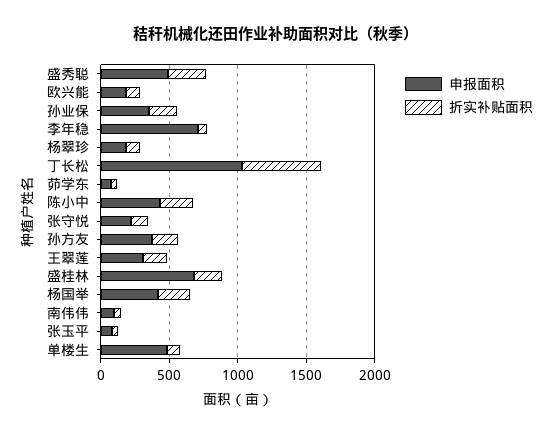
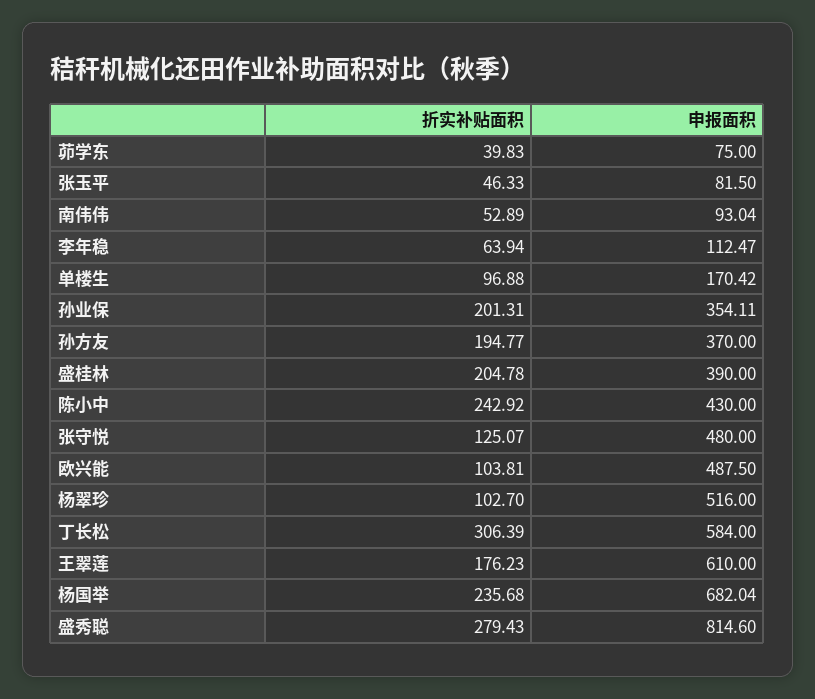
  {
    "申报面积": {
-     "盛秀聪": 500,
+     "盛秀聪": 814.6,
-     "欧兴能": 200,
+     "欧兴能": 487.5,
      "孙业保": 354.11,
-     "李年稳": 700,
+     "李年稳": 112.47,
-     "杨翠珍": 200,
+     "杨翠珍": 516,
-     "丁长松": 1000,
+     "丁长松": 584,
      "茆学东": 75,
      "陈小中": 430,
-     "张守悦": 200,
+     "张守悦": 480,
      "孙方友": 370,
-     "王翠莲": 300,
+     "王翠莲": 610,
-     "盛桂林": 700,
+     "盛桂林": 390,
-     "杨国举": 400,
+     "杨国举": 682.04,
      "南伟伟": 93.04,
      "张玉平": 81.5,
-     "单楼生": 500
+     "单楼生": 170.42
    },
    "折实补贴面积": {
      "盛秀聪": 279.43,
      "欧兴能": 103.81,
      "孙业保": 201.31,
      "李年稳": 63.94,
      "杨翠珍": 102.7,
-     "丁长松": 600,
+     "丁长松": 306.39,
      "茆学东": 39.83,
      "陈小中": 242.92,
      "张守悦": 125.07,
      "孙方友": 194.77,
      "王翠莲": 176.23,
      "盛桂林": 204.78,
      "杨国举": 235.68,
      "南伟伟": 52.89,
      "张玉平": 46.33,
      "单楼生": 96.88
    }
  }

